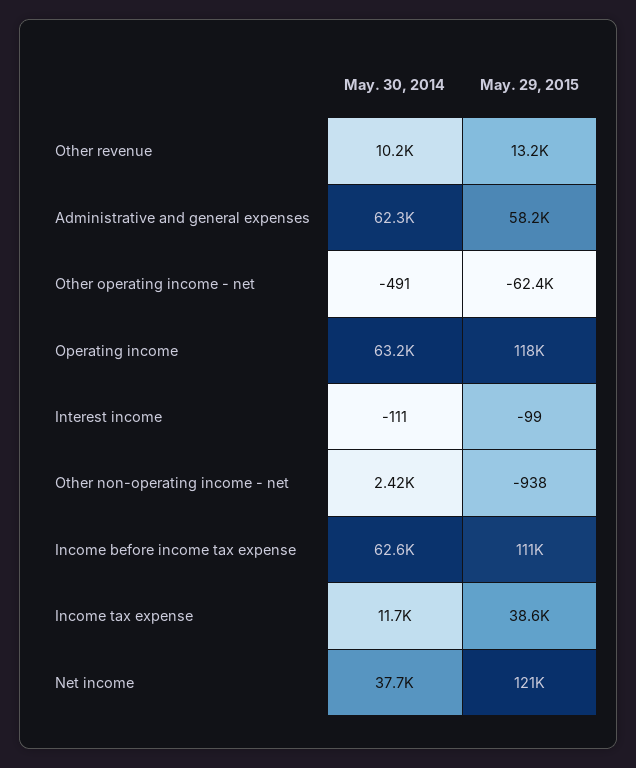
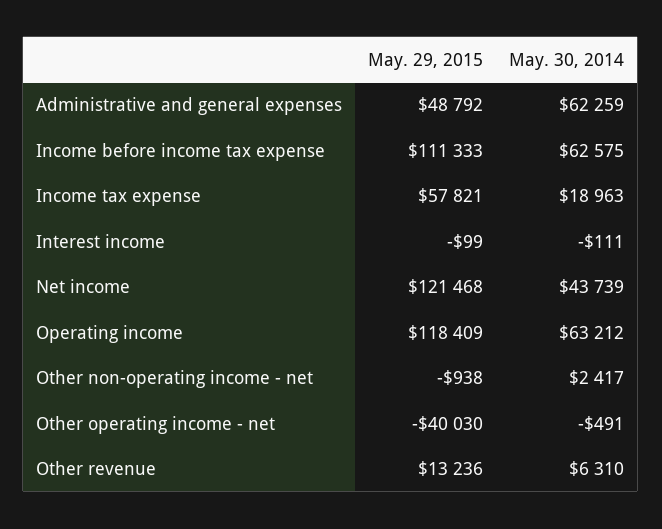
  {
    "May. 30, 2014": {
-     "Other revenue": 10200,
+     "Other revenue": 6310,
      "Administrative and general expenses": 62259,
      "Other operating income - net": -491,
      "Operating income": 63212,
      "Interest income": -111,
      "Other non-operating income - net": 2417,
      "Income before income tax expense": 62575,
-     "Income tax expense": 11700,
+     "Income tax expense": 18963,
-     "Net income": 37700
+     "Net income": 43739
    },
    "May. 29, 2015": {
      "Other revenue": 13236,
-     "Administrative and general expenses": 58200,
+     "Administrative and general expenses": 48792,
-     "Other operating income - net": -62400,
+     "Other operating income - net": -40030,
      "Operating income": 118409,
      "Interest income": -99,
      "Other non-operating income - net": -938,
      "Income before income tax expense": 111333,
-     "Income tax expense": 38600,
+     "Income tax expense": 57821,
      "Net income": 121468
    }
  }

